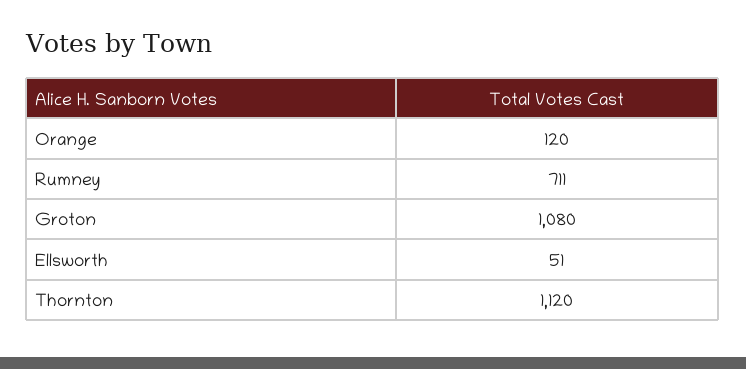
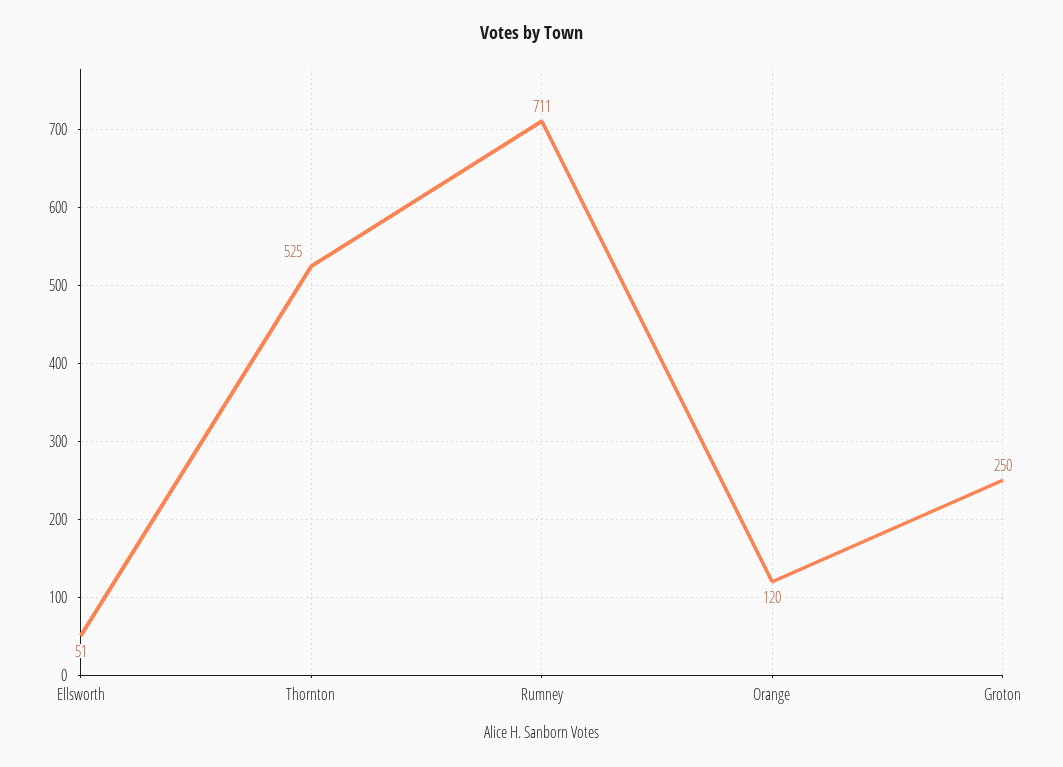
  {
    "Orange": 120,
    "Rumney": 711,
-   "Groton": 1080,
+   "Groton": 250,
    "Ellsworth": 51,
-   "Thornton": 1120
+   "Thornton": 525
  }

